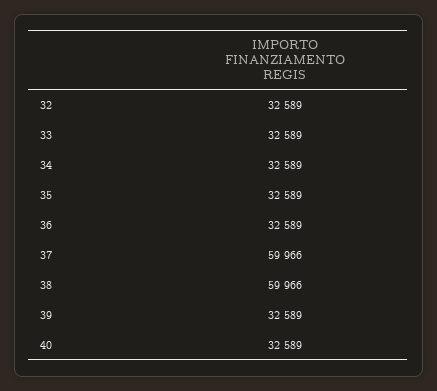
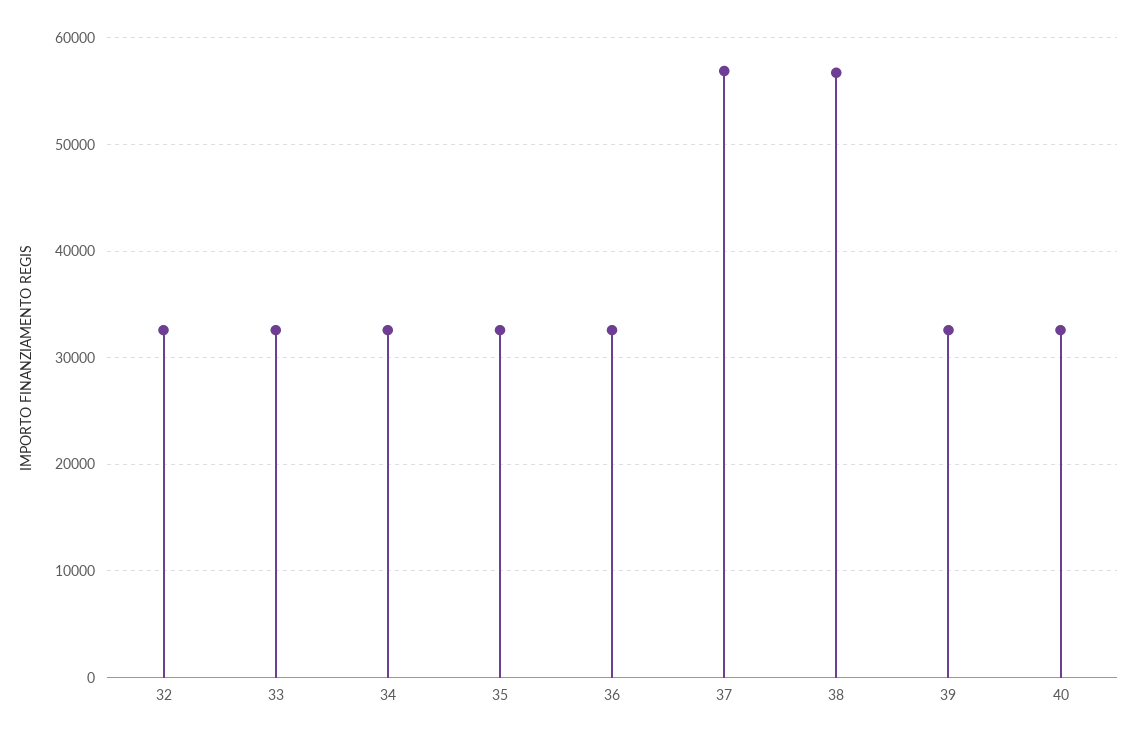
  {
    "32": 32589,
    "33": 32589,
    "34": 32589,
    "35": 32589,
    "36": 32589,
-   "37": 59966,
+   "37": 57000,
-   "38": 59966,
+   "38": 57000,
    "39": 32589,
    "40": 32589
  }

